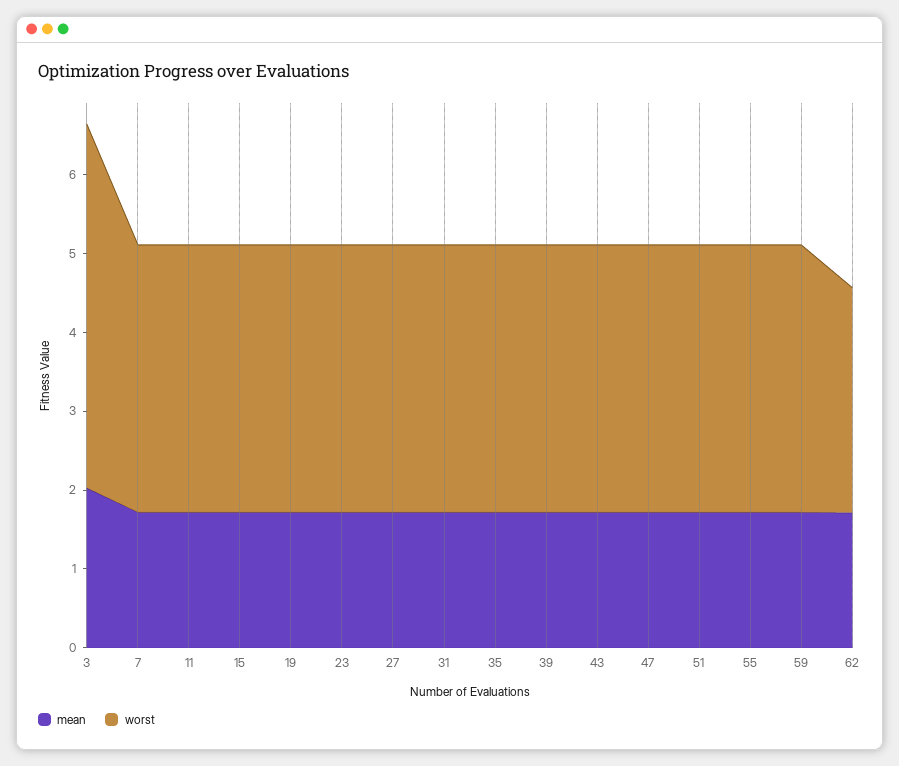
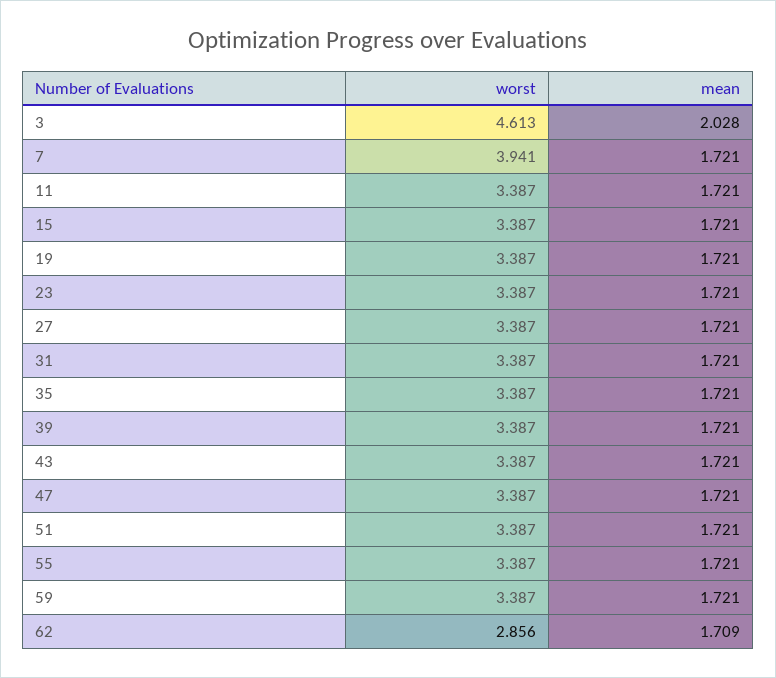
  {
    "mean": {
      "3": 2.028,
      "7": 1.721,
      "11": 1.721,
      "15": 1.721,
      "19": 1.721,
      "23": 1.721,
      "27": 1.721,
      "31": 1.721,
      "35": 1.721,
      "39": 1.721,
      "43": 1.721,
      "47": 1.721,
      "51": 1.721,
      "55": 1.721,
      "59": 1.721,
      "62": 1.709
    },
    "worst": {
      "3": 4.613,
-     "7": 3.4,
+     "7": 3.941,
      "11": 3.387,
      "15": 3.387,
      "19": 3.387,
      "23": 3.387,
      "27": 3.387,
      "31": 3.387,
      "35": 3.387,
      "39": 3.387,
      "43": 3.387,
      "47": 3.387,
      "51": 3.387,
      "55": 3.387,
      "59": 3.387,
      "62": 2.856
    }
  }

